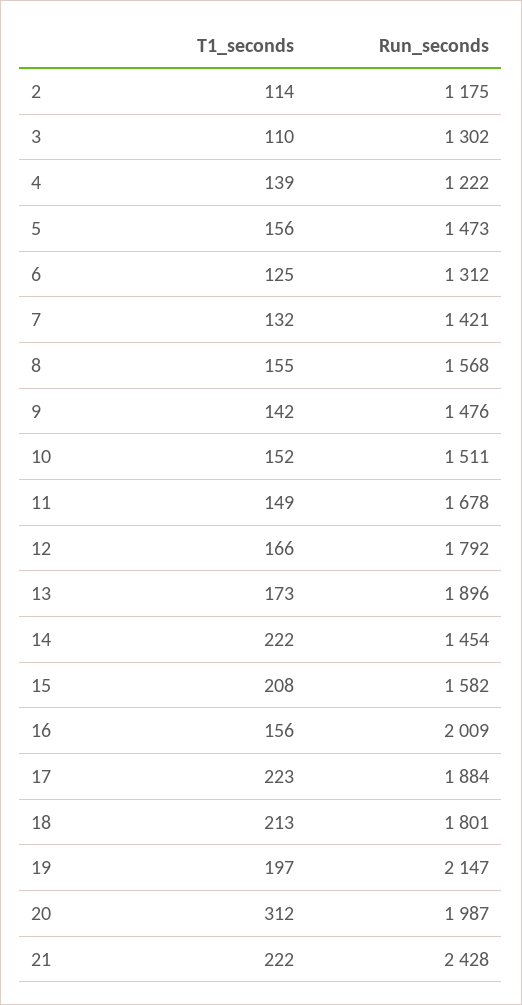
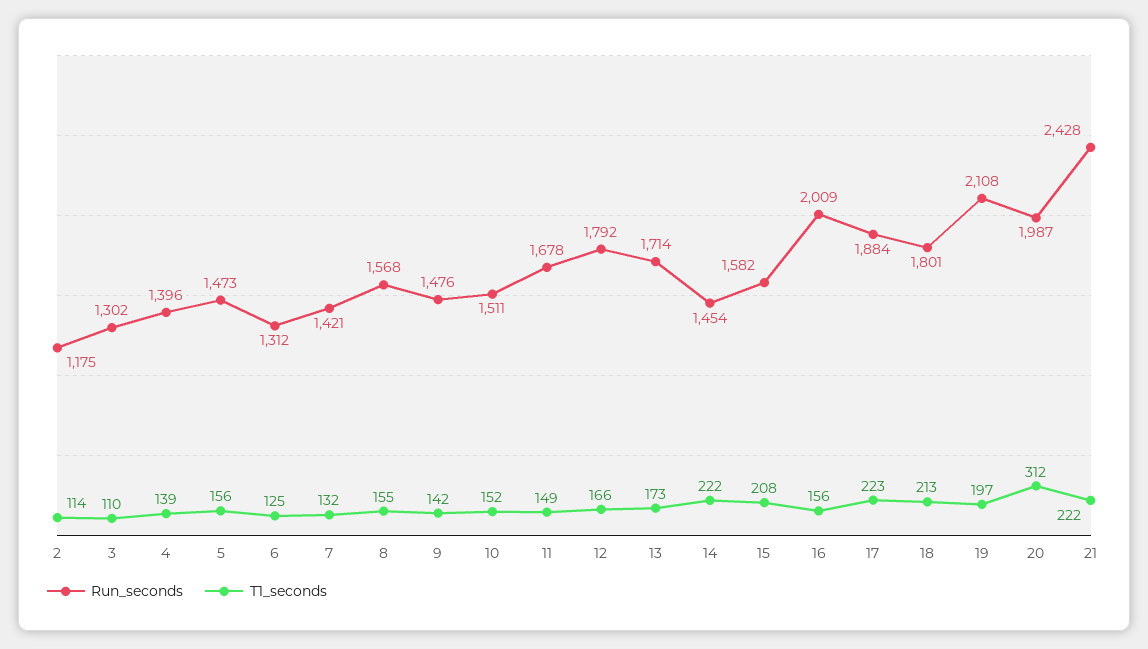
  {
    "T1_seconds": {
      "2": 114,
      "3": 110,
      "4": 139,
      "5": 156,
      "6": 125,
      "7": 132,
      "8": 155,
      "9": 142,
      "10": 152,
      "11": 149,
      "12": 166,
      "13": 173,
      "14": 222,
      "15": 208,
      "16": 156,
      "17": 223,
      "18": 213,
      "19": 197,
      "20": 312,
      "21": 222
    },
    "Run_seconds": {
      "2": 1175,
      "3": 1302,
-     "4": 1222,
+     "4": 1396,
      "5": 1473,
      "6": 1312,
      "7": 1421,
      "8": 1568,
      "9": 1476,
      "10": 1511,
      "11": 1678,
      "12": 1792,
-     "13": 1896,
+     "13": 1714,
      "14": 1454,
      "15": 1582,
      "16": 2009,
      "17": 1884,
      "18": 1801,
-     "19": 2147,
+     "19": 2108,
      "20": 1987,
      "21": 2428
    }
  }

